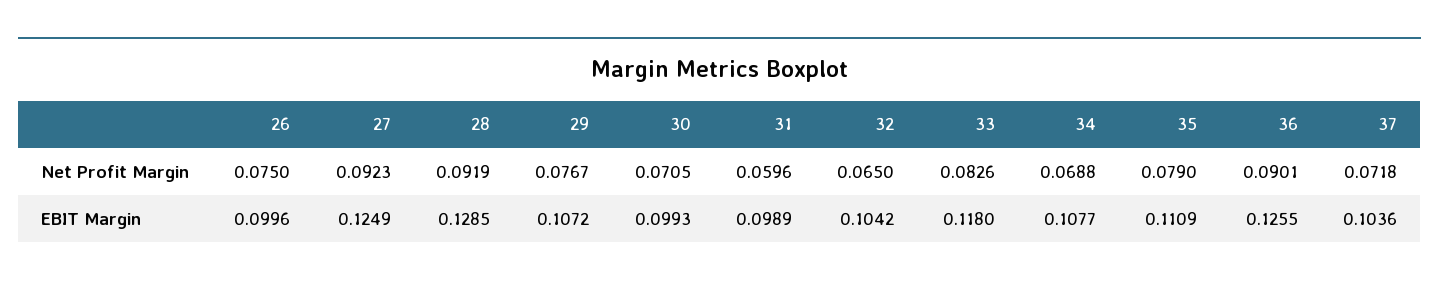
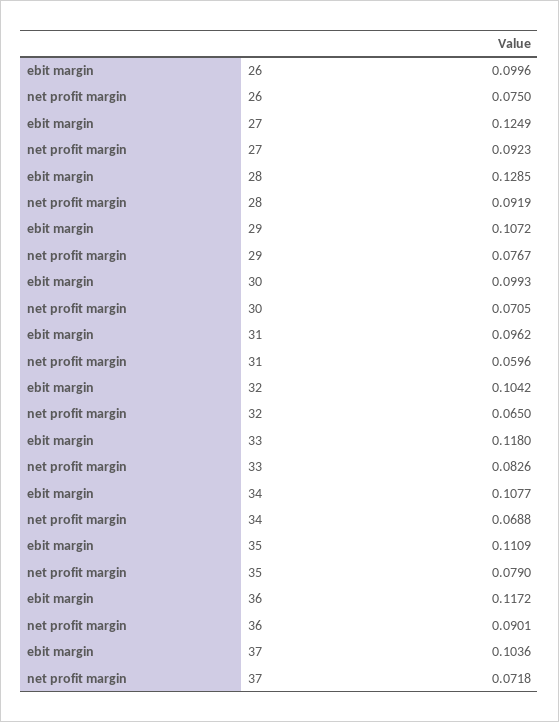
  {
    "26": {
      "Net Profit Margin": 0.075,
      "EBIT Margin": 0.0996
    },
    "27": {
      "Net Profit Margin": 0.0923,
      "EBIT Margin": 0.1249
    },
    "28": {
      "Net Profit Margin": 0.0919,
      "EBIT Margin": 0.1285
    },
    "29": {
      "Net Profit Margin": 0.0767,
      "EBIT Margin": 0.1072
    },
    "30": {
      "Net Profit Margin": 0.0705,
      "EBIT Margin": 0.0993
    },
    "31": {
      "Net Profit Margin": 0.0596,
-     "EBIT Margin": 0.0989
+     "EBIT Margin": 0.0962
    },
    "32": {
      "Net Profit Margin": 0.065,
      "EBIT Margin": 0.1042
    },
    "33": {
      "Net Profit Margin": 0.0826,
      "EBIT Margin": 0.118
    },
    "34": {
      "Net Profit Margin": 0.0688,
      "EBIT Margin": 0.1077
    },
    "35": {
      "Net Profit Margin": 0.079,
      "EBIT Margin": 0.1109
    },
    "36": {
      "Net Profit Margin": 0.0901,
-     "EBIT Margin": 0.1255
+     "EBIT Margin": 0.1172
    },
    "37": {
      "Net Profit Margin": 0.0718,
      "EBIT Margin": 0.1036
    }
  }

